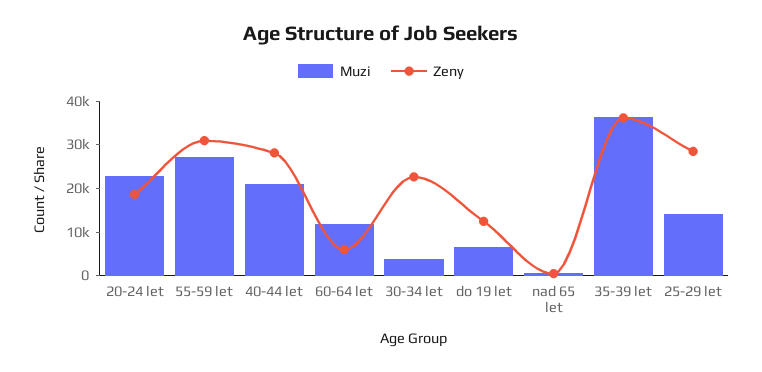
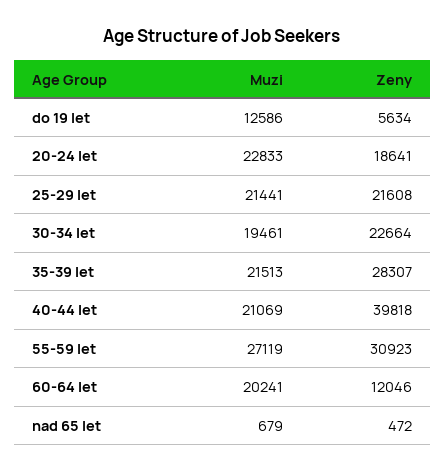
  {
    "Muzi": {
      "20-24 let": 22833,
      "55-59 let": 27119,
      "40-44 let": 21069,
-     "60-64 let": 12000,
+     "60-64 let": 20241,
-     "30-34 let": 4000,
+     "30-34 let": 19461,
-     "do 19 let": 6000,
+     "do 19 let": 12586,
      "nad 65 let": 679,
-     "35-39 let": 36000,
+     "35-39 let": 21513,
-     "25-29 let": 14000
+     "25-29 let": 21441
    },
    "Zeny": {
      "20-24 let": 18641,
      "55-59 let": 30923,
-     "40-44 let": 28000,
+     "40-44 let": 39818,
-     "60-64 let": 6000,
+     "60-64 let": 12046,
      "30-34 let": 22664,
-     "do 19 let": 12000,
+     "do 19 let": 5634,
      "nad 65 let": 472,
-     "35-39 let": 36000,
+     "35-39 let": 28307,
-     "25-29 let": 28000
+     "25-29 let": 21608
    }
  }

